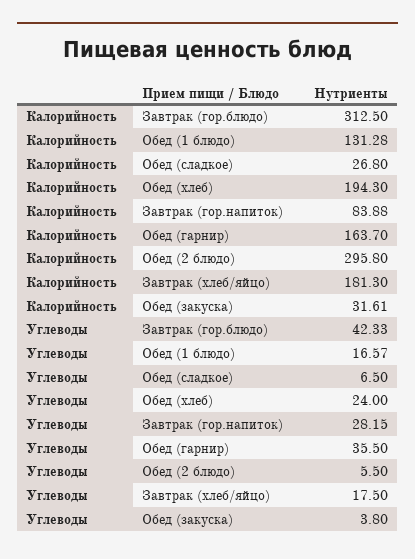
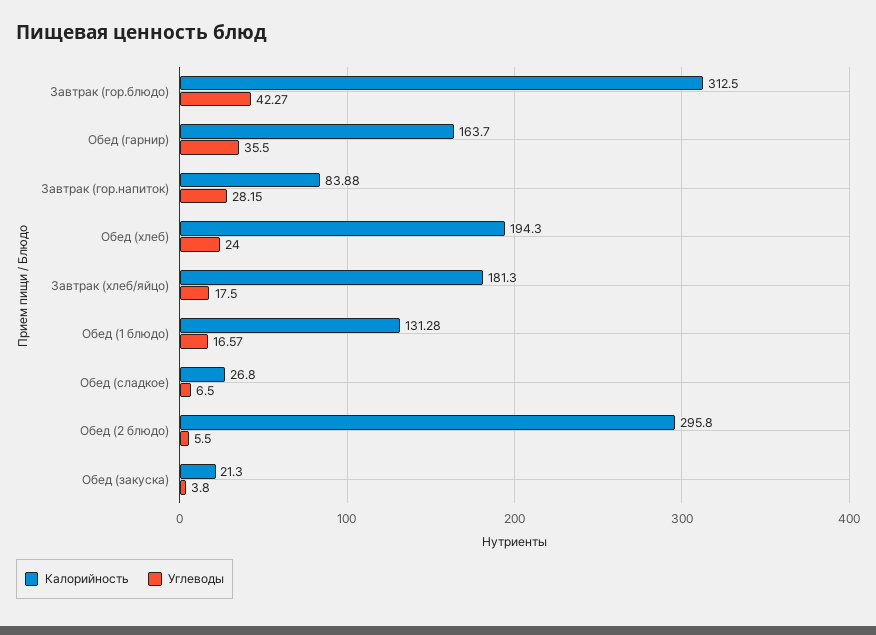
  {
    "Калорийность": {
      "Завтрак (гор.блюдо)": 312.5,
      "Обед (1 блюдо)": 131.28,
      "Обед (сладкое)": 26.8,
      "Обед (хлеб)": 194.3,
      "Завтрак (гор.напиток)": 83.88,
      "Обед (гарнир)": 163.7,
      "Обед (2 блюдо)": 295.8,
      "Завтрак (хлеб/яйцо)": 181.3,
-     "Обед (закуска)": 31.61
+     "Обед (закуска)": 21.3
    },
    "Углеводы": {
-     "Завтрак (гор.блюдо)": 42.33,
+     "Завтрак (гор.блюдо)": 42.27,
      "Обед (1 блюдо)": 16.57,
      "Обед (сладкое)": 6.5,
      "Обед (хлеб)": 24,
      "Завтрак (гор.напиток)": 28.15,
      "Обед (гарнир)": 35.5,
      "Обед (2 блюдо)": 5.5,
      "Завтрак (хлеб/яйцо)": 17.5,
      "Обед (закуска)": 3.8
    }
  }

